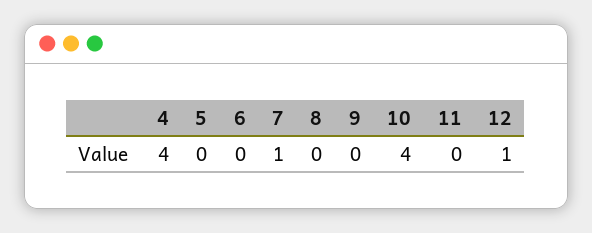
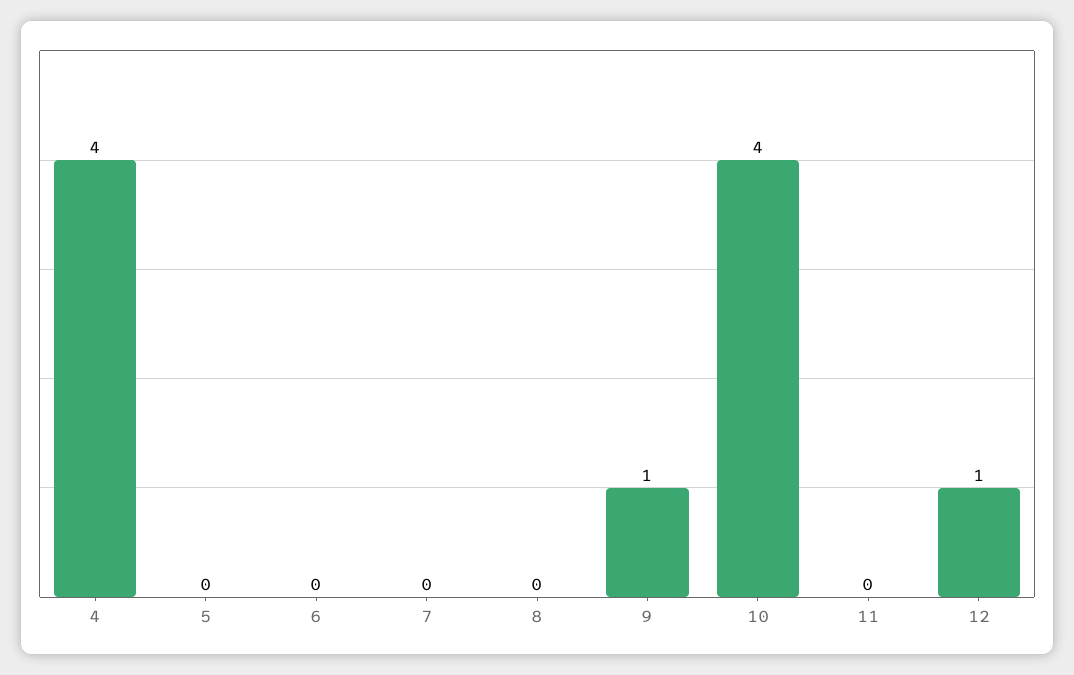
  {
    "4": 4,
    "5": 0,
    "6": 0,
-   "7": 1,
+   "7": 0,
    "8": 0,
-   "9": 0,
+   "9": 1,
    "10": 4,
    "11": 0,
    "12": 1
  }

